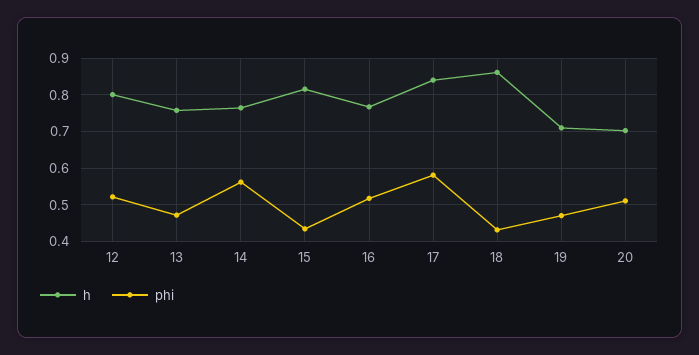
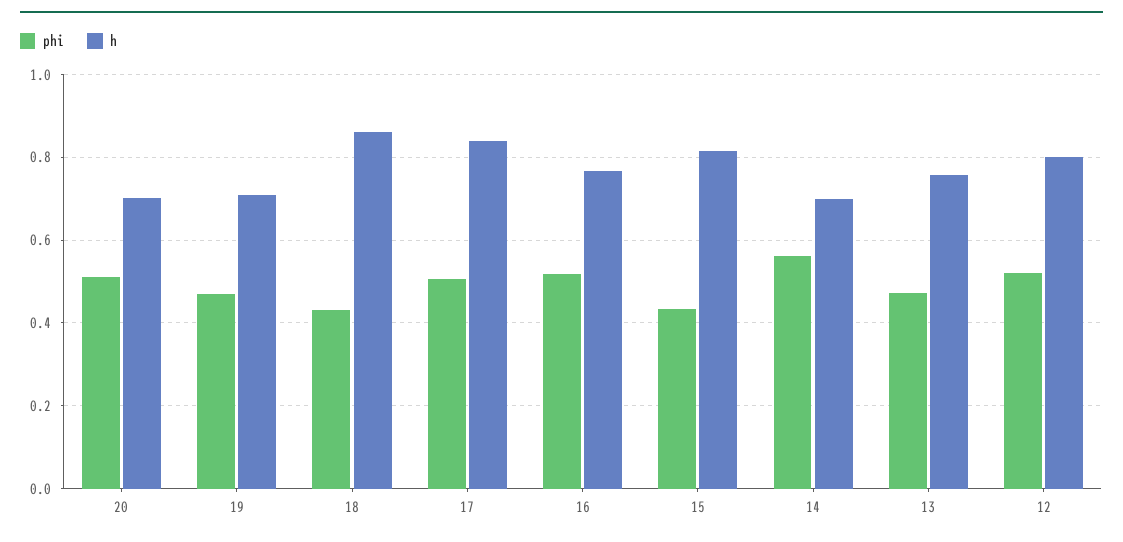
  {
    "h": {
      "12": 0.8,
      "13": 0.76,
-     "14": 0.76,
+     "14": 0.7,
      "15": 0.82,
      "16": 0.76,
      "17": 0.84,
      "18": 0.86,
      "19": 0.7,
      "20": 0.7
    },
    "phi": {
      "12": 0.52,
      "13": 0.48,
      "14": 0.56,
      "15": 0.44,
      "16": 0.52,
-     "17": 0.58,
+     "17": 0.5,
      "18": 0.44,
      "19": 0.48,
      "20": 0.52
    }
  }

